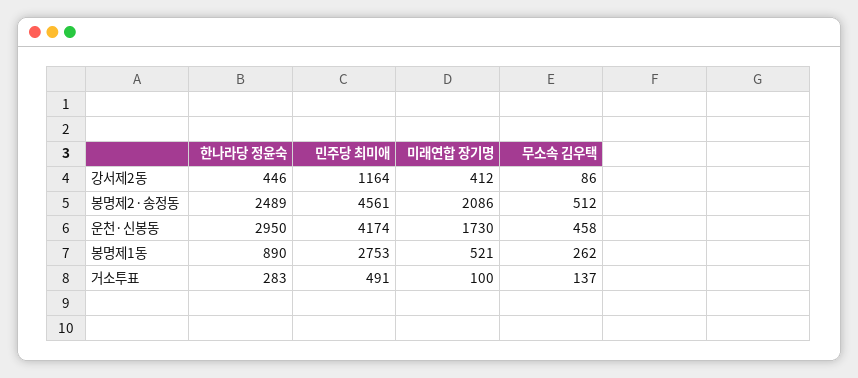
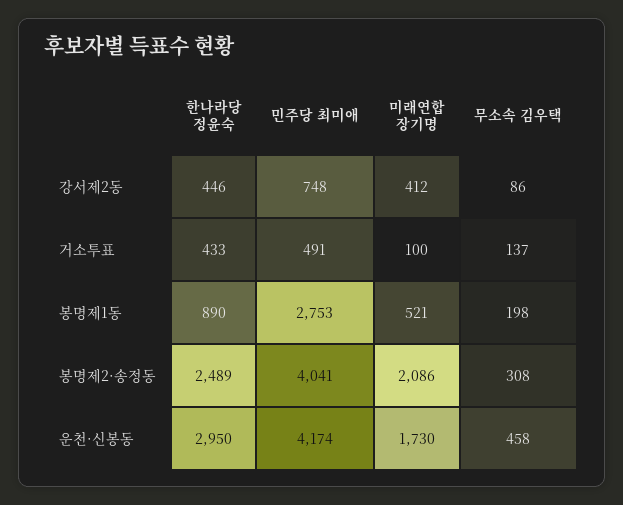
  {
    "한나라당 정윤숙": {
      "강서제2동": 446,
      "봉명제2·송정동": 2489,
      "운천·신봉동": 2950,
      "봉명제1동": 890,
-     "거소투표": 283
+     "거소투표": 433
    },
    "민주당 최미애": {
-     "강서제2동": 1164,
+     "강서제2동": 748,
-     "봉명제2·송정동": 4561,
+     "봉명제2·송정동": 4041,
      "운천·신봉동": 4174,
      "봉명제1동": 2753,
      "거소투표": 491
    },
    "미래연합 장기명": {
      "강서제2동": 412,
      "봉명제2·송정동": 2086,
      "운천·신봉동": 1730,
      "봉명제1동": 521,
      "거소투표": 100
    },
    "무소속 김우택": {
      "강서제2동": 86,
-     "봉명제2·송정동": 512,
+     "봉명제2·송정동": 308,
      "운천·신봉동": 458,
-     "봉명제1동": 262,
+     "봉명제1동": 198,
      "거소투표": 137
    }
  }

